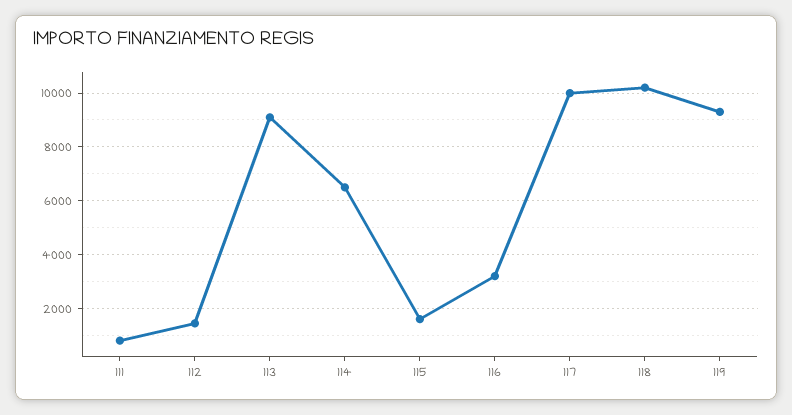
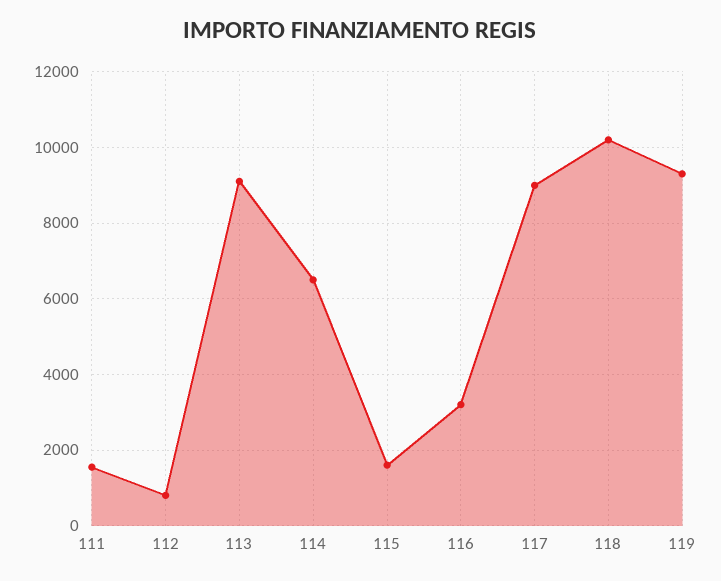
  {
-   "111": 750,
+   "111": 1600,
-   "112": 1500,
+   "112": 800,
    "113": 9200,
    "114": 6600,
    "115": 1600,
    "116": 3200,
-   "117": 10000,
+   "117": 9000,
    "118": 10200,
    "119": 9400
  }

